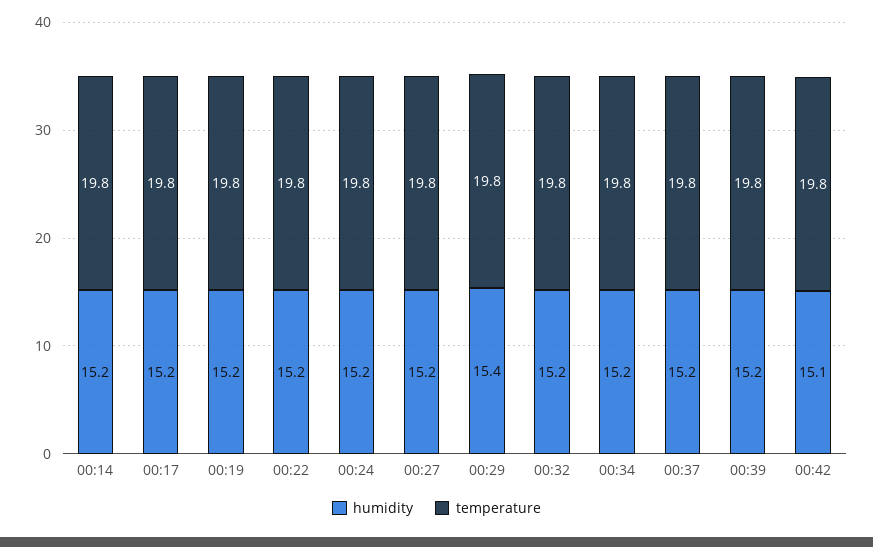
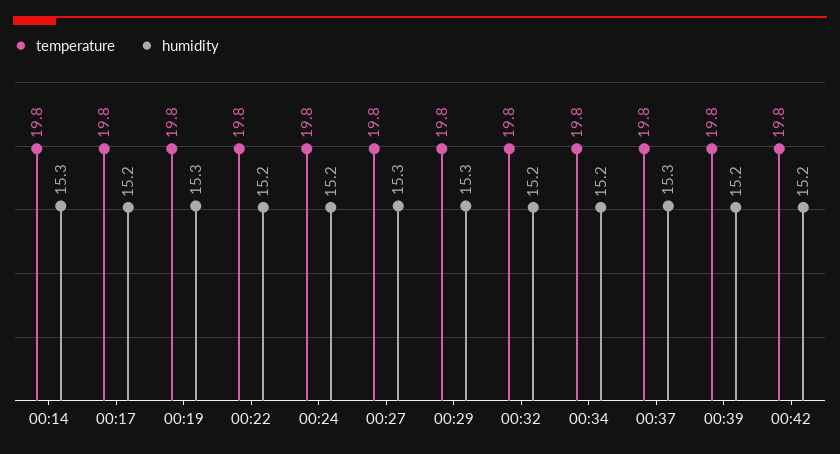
  {
    "humidity": {
-     "00:14": 15.2,
+     "00:14": 15.3,
      "00:17": 15.2,
-     "00:19": 15.2,
+     "00:19": 15.3,
      "00:22": 15.2,
      "00:24": 15.2,
-     "00:27": 15.2,
+     "00:27": 15.3,
-     "00:29": 15.4,
+     "00:29": 15.3,
      "00:32": 15.2,
      "00:34": 15.2,
-     "00:37": 15.2,
+     "00:37": 15.3,
      "00:39": 15.2,
-     "00:42": 15.1
+     "00:42": 15.2
    },
    "temperature": {
      "00:14": 19.8,
      "00:17": 19.8,
      "00:19": 19.8,
      "00:22": 19.8,
      "00:24": 19.8,
      "00:27": 19.8,
      "00:29": 19.8,
      "00:32": 19.8,
      "00:34": 19.8,
      "00:37": 19.8,
      "00:39": 19.8,
      "00:42": 19.8
    }
  }

